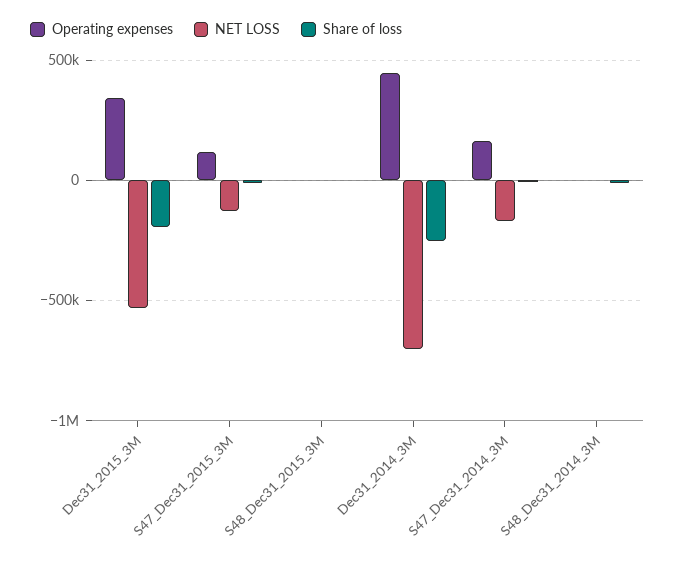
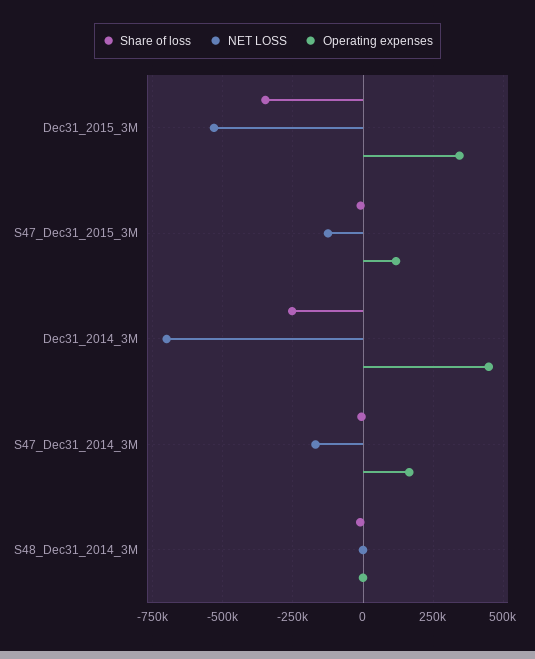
  {
    "Operating expenses": {
      "Dec31_2015_3M": 350000,
      "S47_Dec31_2015_3M": 125000,
-     "S48_Dec31_2015_3M": 0,
      "Dec31_2014_3M": 450000,
      "S47_Dec31_2014_3M": 175000,
      "S48_Dec31_2014_3M": 0
    },
    "NET LOSS": {
      "Dec31_2015_3M": -525000,
      "S47_Dec31_2015_3M": -125000,
-     "S48_Dec31_2015_3M": 0,
      "Dec31_2014_3M": -700000,
      "S47_Dec31_2014_3M": -175000,
      "S48_Dec31_2014_3M": 0
    },
    "Share of loss": {
-     "Dec31_2015_3M": -200000,
+     "Dec31_2015_3M": -350000,
      "S47_Dec31_2015_3M": 0,
-     "S48_Dec31_2015_3M": 0,
      "Dec31_2014_3M": -250000,
      "S47_Dec31_2014_3M": 0,
      "S48_Dec31_2014_3M": 0
    }
  }

